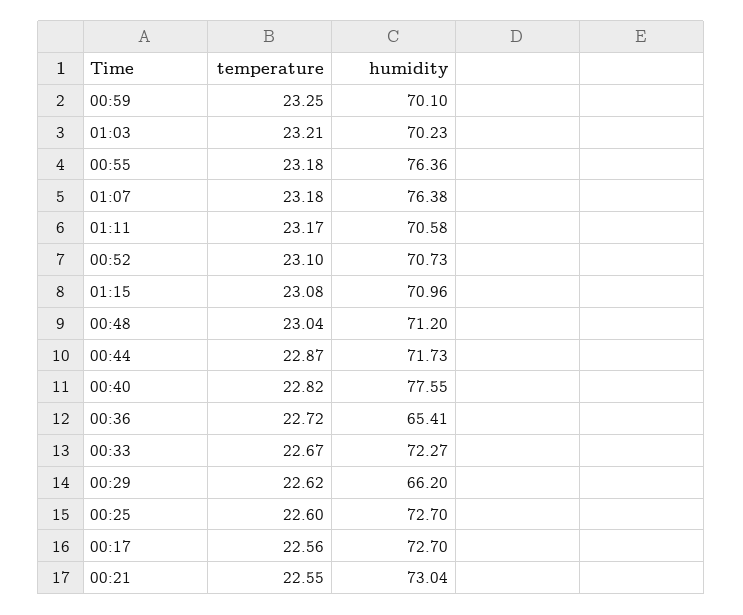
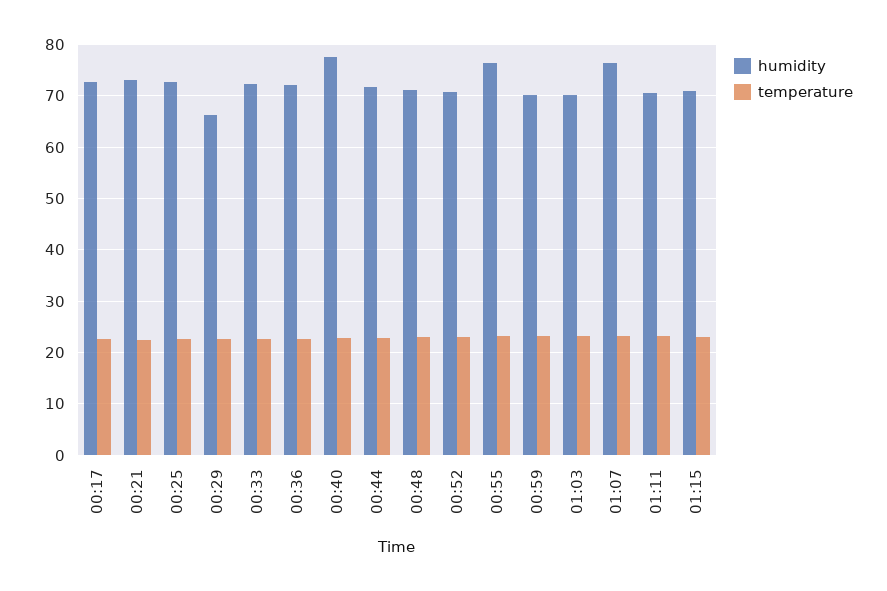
  {
    "temperature": {
      "00:59": 23.25,
      "01:03": 23.21,
      "00:55": 23.18,
      "01:07": 23.18,
      "01:11": 23.17,
      "00:52": 23.1,
      "01:15": 23.08,
      "00:48": 23.04,
      "00:44": 22.87,
      "00:40": 22.82,
      "00:36": 22.72,
      "00:33": 22.67,
      "00:29": 22.62,
      "00:25": 22.6,
      "00:17": 22.56,
      "00:21": 22.55
    },
    "humidity": {
      "00:59": 70.1,
      "01:03": 70.23,
      "00:55": 76.36,
      "01:07": 76.38,
      "01:11": 70.58,
      "00:52": 70.73,
      "01:15": 70.96,
      "00:48": 71.2,
      "00:44": 71.73,
      "00:40": 77.55,
-     "00:36": 65.41,
+     "00:36": 72,
      "00:33": 72.27,
      "00:29": 66.2,
      "00:25": 72.7,
      "00:17": 72.7,
      "00:21": 73.04
    }
  }

